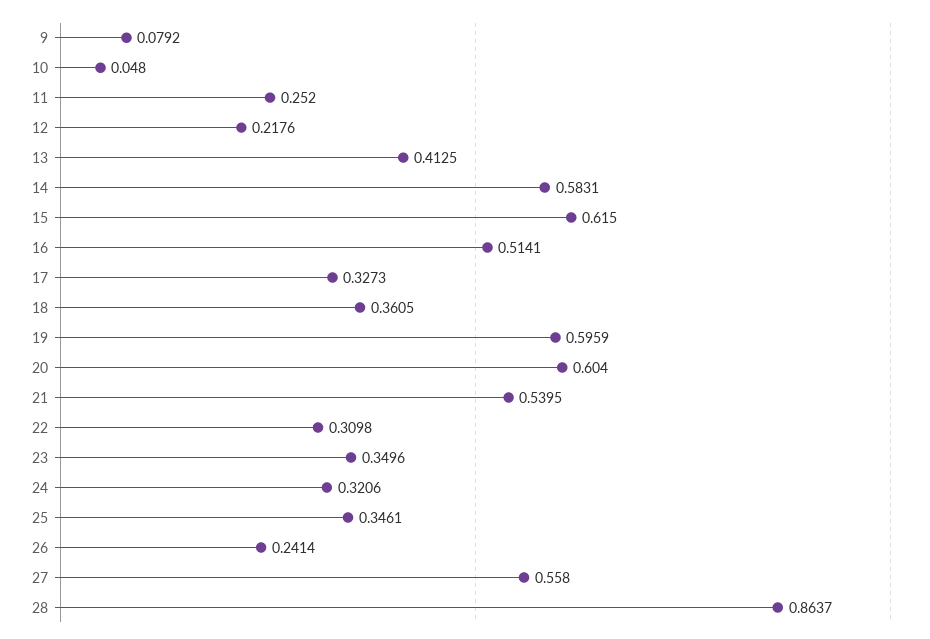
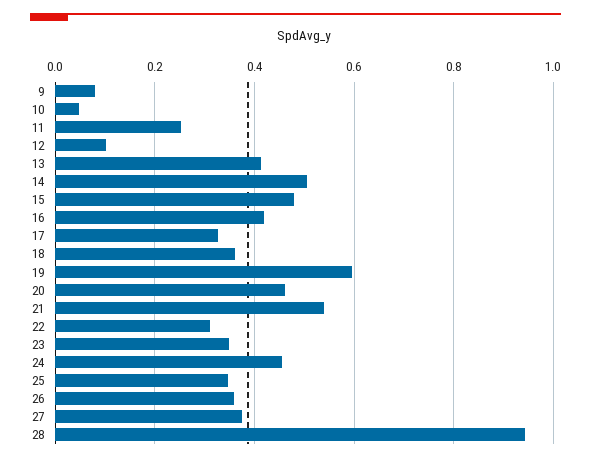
  {
    "9": 0.0792,
    "10": 0.048,
    "11": 0.252,
-   "12": 0.2176,
+   "12": 0.1,
    "13": 0.4125,
-   "14": 0.5831,
+   "14": 0.5,
-   "15": 0.615,
+   "15": 0.48,
-   "16": 0.5141,
+   "16": 0.42,
    "17": 0.3273,
    "18": 0.3605,
    "19": 0.5959,
-   "20": 0.604,
+   "20": 0.46,
    "21": 0.5395,
    "22": 0.3098,
    "23": 0.3496,
-   "24": 0.3206,
+   "24": 0.46,
    "25": 0.3461,
-   "26": 0.2414,
+   "26": 0.36,
-   "27": 0.558,
+   "27": 0.38,
-   "28": 0.8637
+   "28": 0.94
  }

